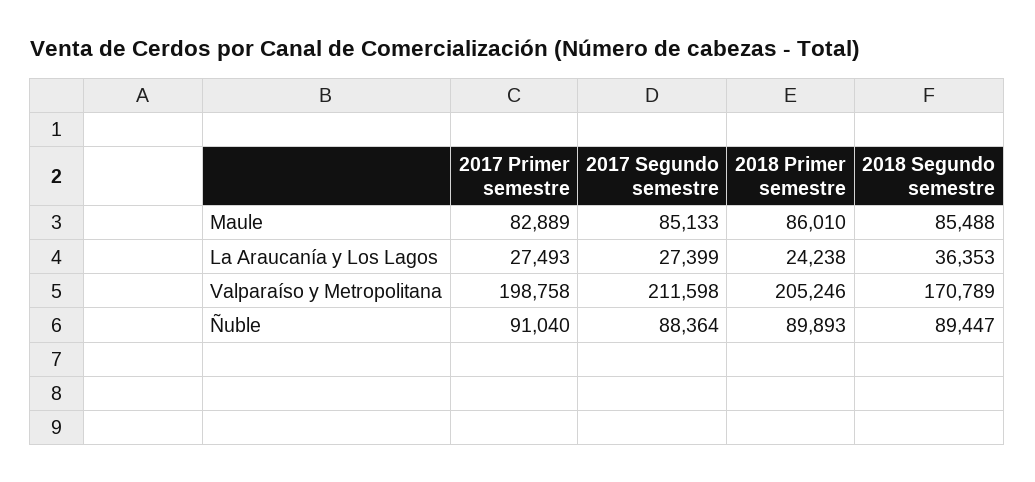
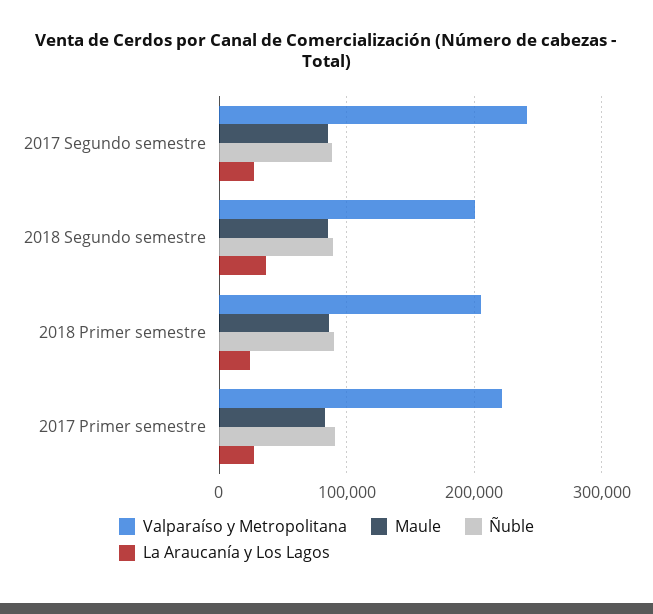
  {
    "Maule": {
      "2017 Primer semestre": 82889,
      "2017 Segundo semestre": 85133,
      "2018 Primer semestre": 86010,
      "2018 Segundo semestre": 85488
    },
    "La Araucanía y Los Lagos": {
      "2017 Primer semestre": 27493,
      "2017 Segundo semestre": 27399,
      "2018 Primer semestre": 24238,
      "2018 Segundo semestre": 36353
    },
    "Valparaíso y Metropolitana": {
-     "2017 Primer semestre": 198758,
+     "2017 Primer semestre": 220000,
-     "2017 Segundo semestre": 211598,
+     "2017 Segundo semestre": 240000,
      "2018 Primer semestre": 205246,
-     "2018 Segundo semestre": 170789
+     "2018 Segundo semestre": 200000
    },
    "Ñuble": {
      "2017 Primer semestre": 91040,
      "2017 Segundo semestre": 88364,
      "2018 Primer semestre": 89893,
      "2018 Segundo semestre": 89447
    }
  }

